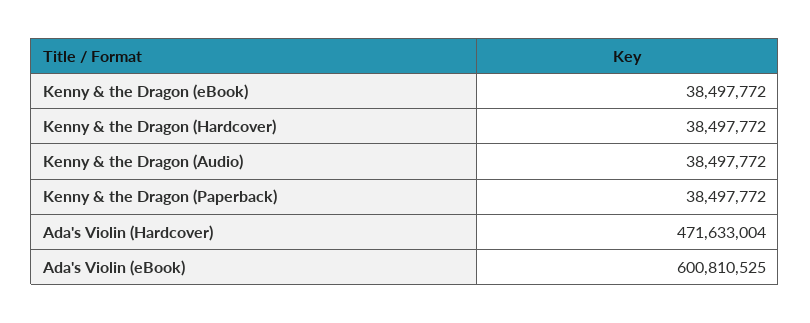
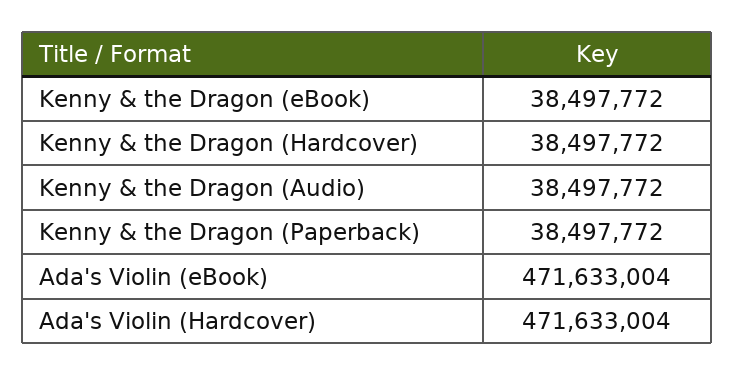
  {
    "Kenny & the Dragon (eBook)": 38497772,
    "Kenny & the Dragon (Hardcover)": 38497772,
    "Kenny & the Dragon (Audio)": 38497772,
    "Kenny & the Dragon (Paperback)": 38497772,
    "Ada's Violin (Hardcover)": 471633004,
-   "Ada's Violin (eBook)": 600810525
+   "Ada's Violin (eBook)": 471633004
  }

